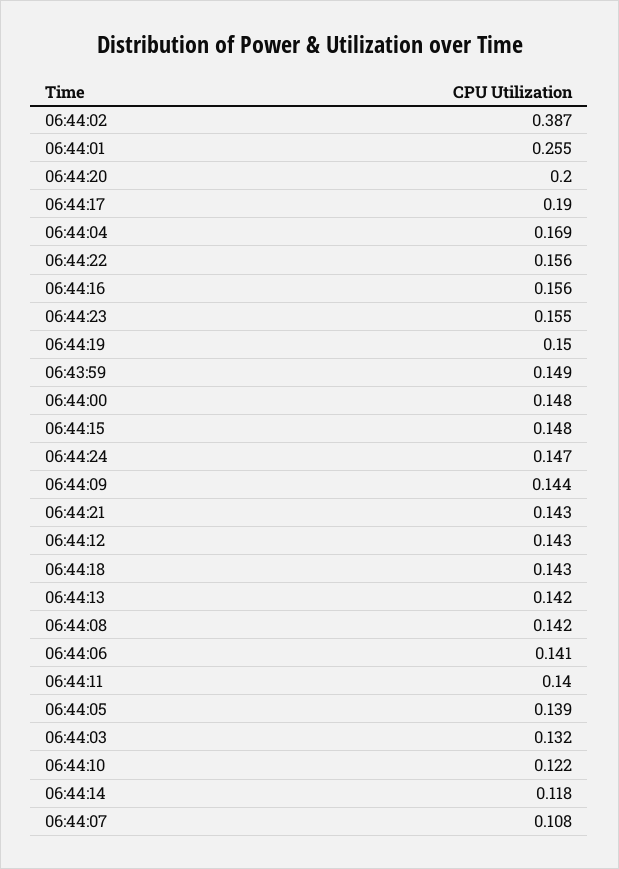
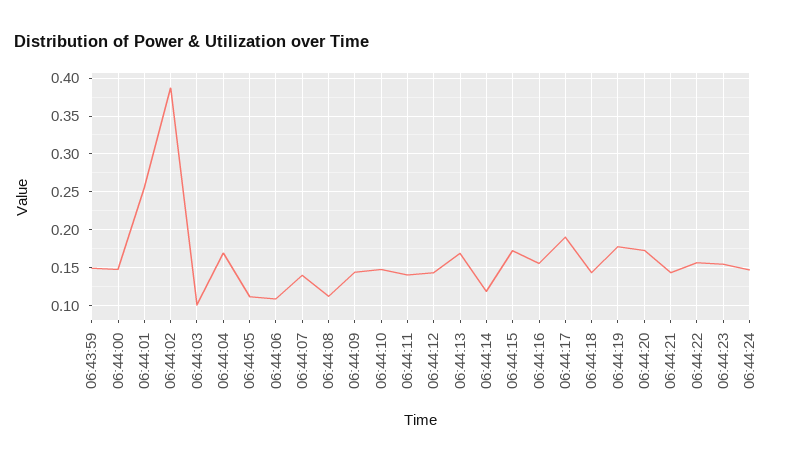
  {
    "06:44:02": 0.387,
    "06:44:01": 0.255,
-   "06:44:20": 0.2,
+   "06:44:20": 0.17,
    "06:44:17": 0.19,
    "06:44:04": 0.169,
    "06:44:22": 0.156,
    "06:44:16": 0.156,
    "06:44:23": 0.155,
-   "06:44:19": 0.15,
+   "06:44:19": 0.18,
    "06:43:59": 0.149,
    "06:44:00": 0.148,
-   "06:44:15": 0.148,
+   "06:44:15": 0.17,
    "06:44:24": 0.147,
    "06:44:09": 0.144,
    "06:44:21": 0.143,
    "06:44:12": 0.143,
    "06:44:18": 0.143,
-   "06:44:13": 0.142,
+   "06:44:13": 0.17,
-   "06:44:08": 0.142,
+   "06:44:08": 0.11,
-   "06:44:06": 0.141,
+   "06:44:06": 0.11,
    "06:44:11": 0.14,
-   "06:44:05": 0.139,
+   "06:44:05": 0.11,
-   "06:44:03": 0.132,
+   "06:44:03": 0.1,
-   "06:44:10": 0.122,
+   "06:44:10": 0.15,
    "06:44:14": 0.118,
-   "06:44:07": 0.108
+   "06:44:07": 0.14
  }

